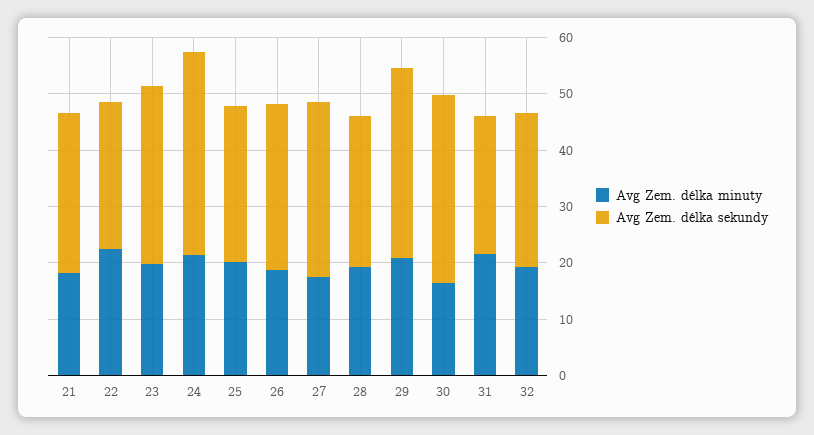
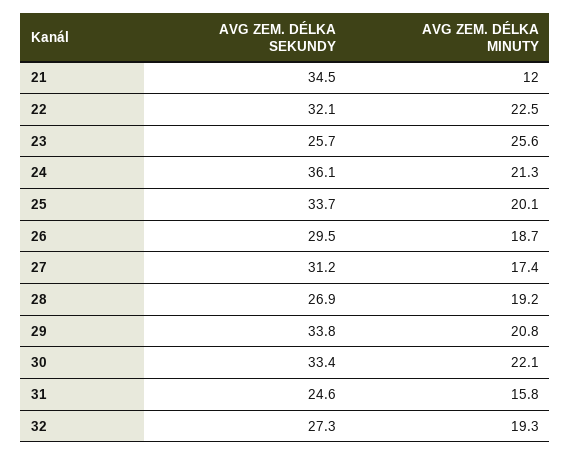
  {
    "Avg Zem. délka minuty": {
-     "21": 18,
+     "21": 12,
      "22": 22.5,
-     "23": 20,
+     "23": 25.6,
      "24": 21.3,
      "25": 20.1,
      "26": 18.7,
      "27": 17.4,
      "28": 19.2,
      "29": 20.8,
-     "30": 16,
+     "30": 22.1,
-     "31": 22,
+     "31": 15.8,
      "32": 19.3
    },
    "Avg Zem. délka sekundy": {
-     "21": 28,
+     "21": 34.5,
-     "22": 26,
+     "22": 32.1,
-     "23": 32,
+     "23": 25.7,
      "24": 36.1,
-     "25": 28,
+     "25": 33.7,
      "26": 29.5,
      "27": 31.2,
      "28": 26.9,
      "29": 33.8,
      "30": 33.4,
      "31": 24.6,
      "32": 27.3
    }
  }

